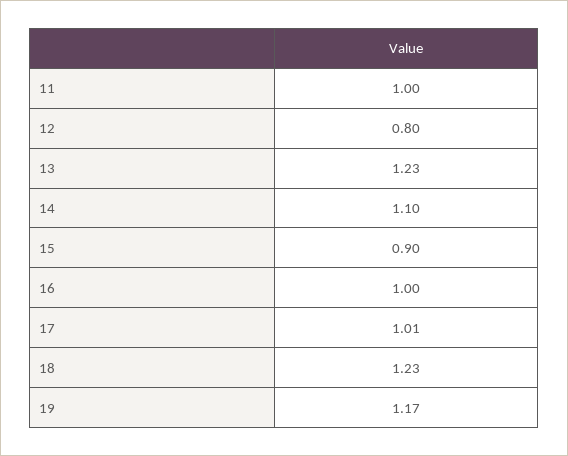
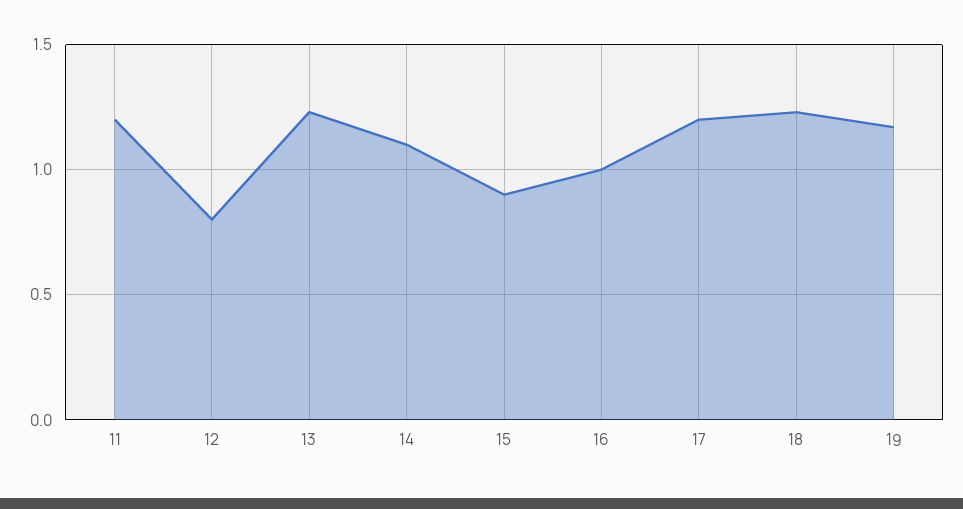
  {
-   "11": 1,
+   "11": 1.2,
    "12": 0.8,
    "13": 1.23,
    "14": 1.1,
    "15": 0.9,
    "16": 1,
-   "17": 1.01,
+   "17": 1.2,
    "18": 1.23,
    "19": 1.17
  }

